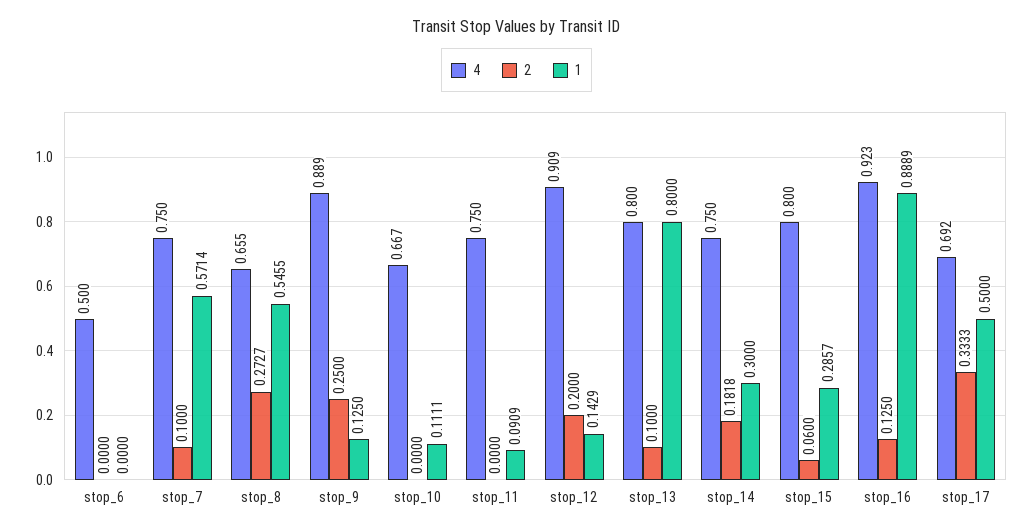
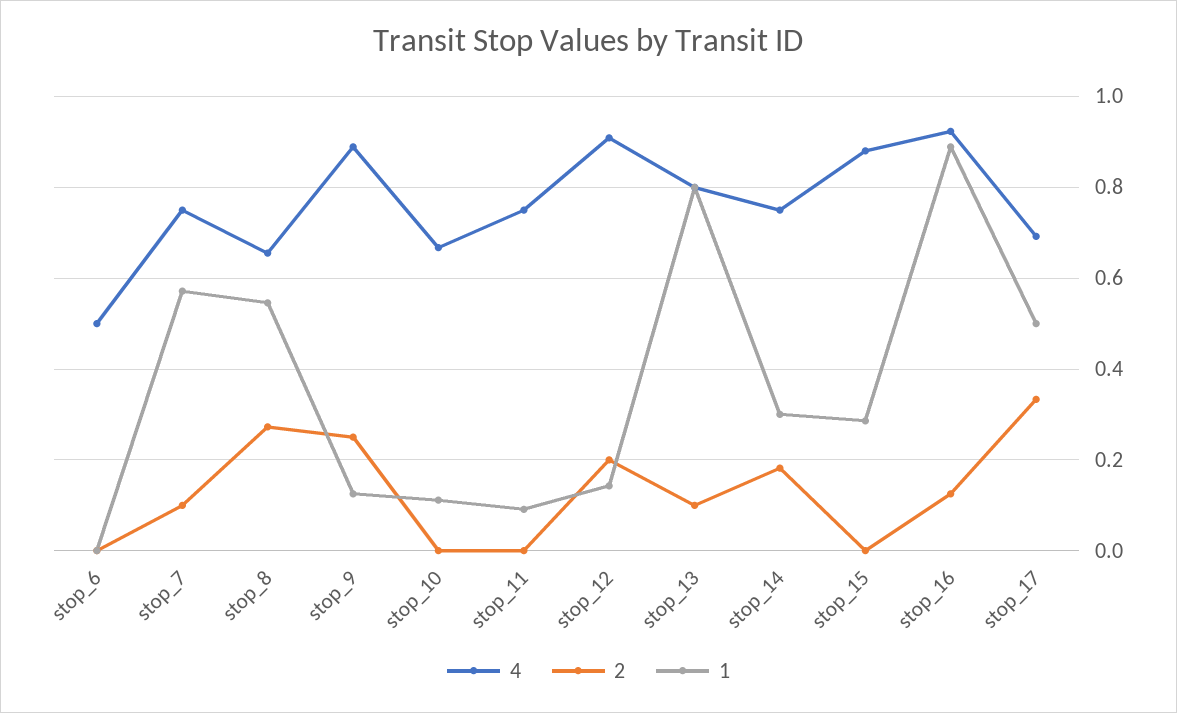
  {
    "4": {
      "stop_6": 0.5,
      "stop_7": 0.75,
      "stop_8": 0.655,
      "stop_9": 0.889,
      "stop_10": 0.667,
      "stop_11": 0.75,
      "stop_12": 0.909,
      "stop_13": 0.8,
      "stop_14": 0.75,
-     "stop_15": 0.8,
+     "stop_15": 0.88,
      "stop_16": 0.923,
      "stop_17": 0.692
    },
    "2": {
      "stop_6": 0,
      "stop_7": 0.1,
      "stop_8": 0.2727,
      "stop_9": 0.25,
      "stop_10": 0,
      "stop_11": 0,
      "stop_12": 0.2,
      "stop_13": 0.1,
      "stop_14": 0.1818,
-     "stop_15": 0.06,
+     "stop_15": 0,
      "stop_16": 0.125,
      "stop_17": 0.3333
    },
    "1": {
      "stop_6": 0,
      "stop_7": 0.5714,
      "stop_8": 0.5455,
      "stop_9": 0.125,
      "stop_10": 0.1111,
      "stop_11": 0.0909,
      "stop_12": 0.1429,
      "stop_13": 0.8,
      "stop_14": 0.3,
      "stop_15": 0.2857,
      "stop_16": 0.8889,
      "stop_17": 0.5
    }
  }

